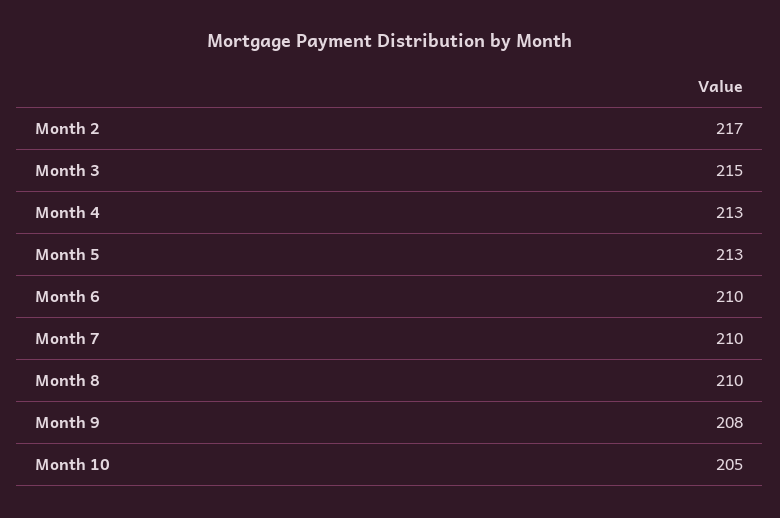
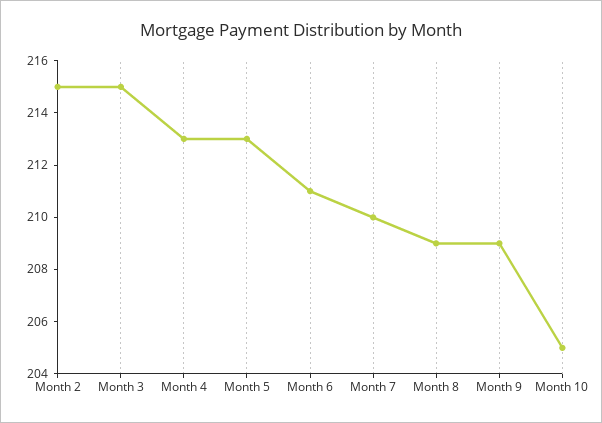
  {
-   "Month 2": 217,
+   "Month 2": 215,
    "Month 3": 215,
    "Month 4": 213,
    "Month 5": 213,
-   "Month 6": 210,
+   "Month 6": 211,
    "Month 7": 210,
-   "Month 8": 210,
+   "Month 8": 209,
-   "Month 9": 208,
+   "Month 9": 209,
    "Month 10": 205
  }

